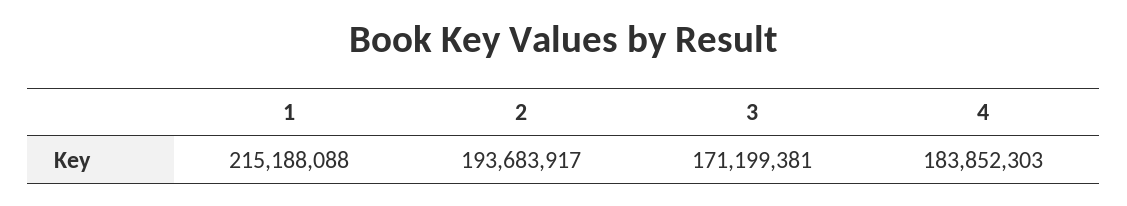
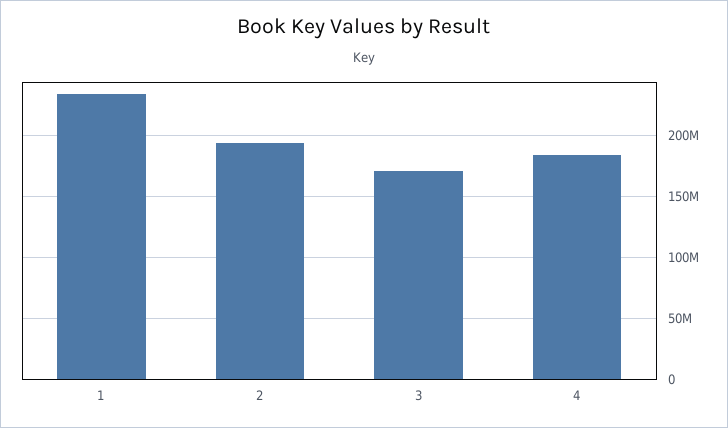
  {
-   "1": 215188088,
+   "1": 235000000,
    "2": 193683917,
    "3": 171199381,
    "4": 183852303
  }

